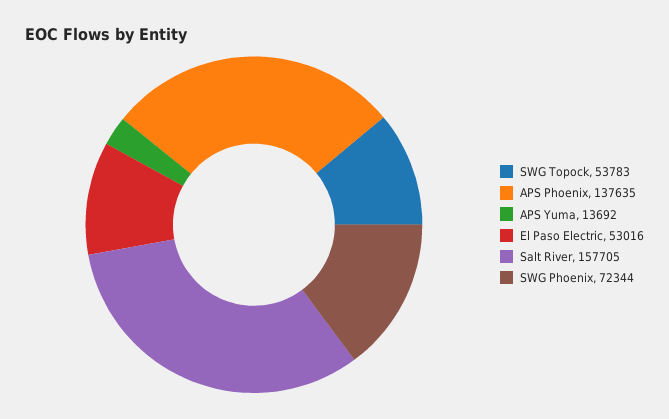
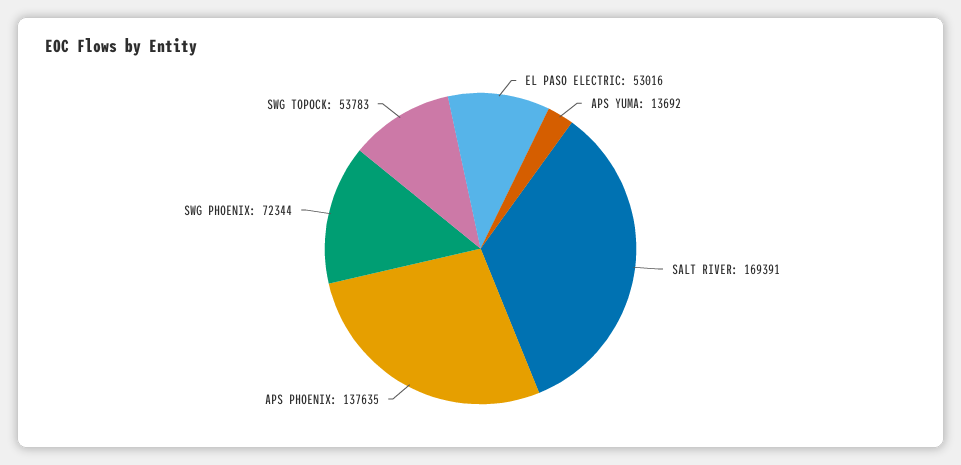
  {
    "SWG Topock": 53783,
    "APS Phoenix": 137635,
    "APS Yuma": 13692,
    "El Paso Electric": 53016,
-   "Salt River": 157705,
+   "Salt River": 169391,
    "SWG Phoenix": 72344
  }

